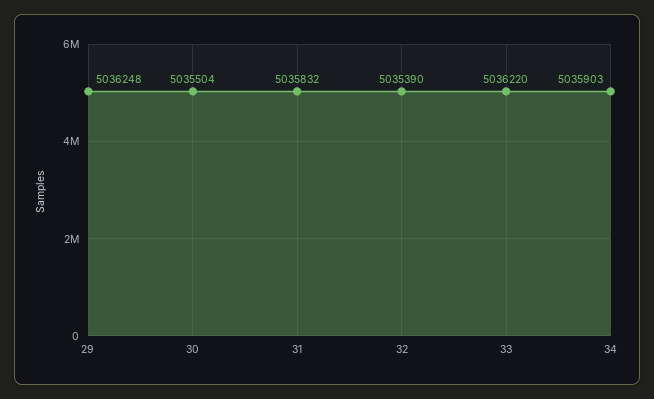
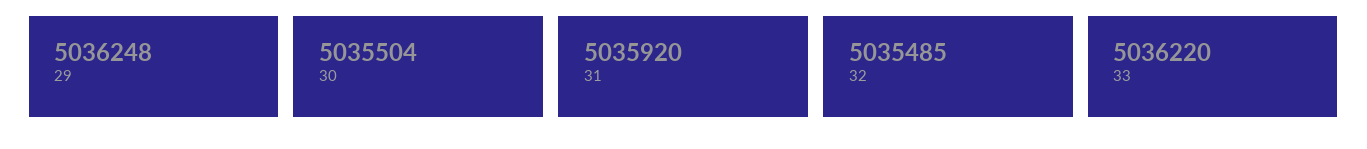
  {
    "29": 5036248,
    "30": 5035504,
-   "31": 5035832,
+   "31": 5035920,
-   "32": 5035390,
+   "32": 5035485,
-   "33": 5036220,
+   "33": 5036220
-   "34": 5035903
  }

